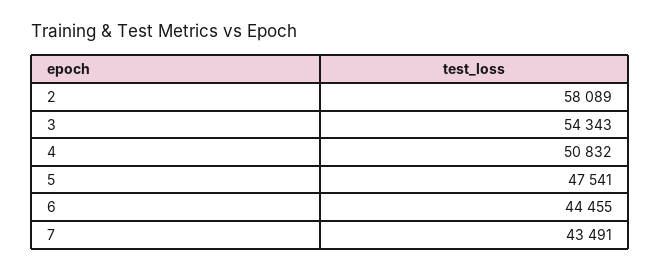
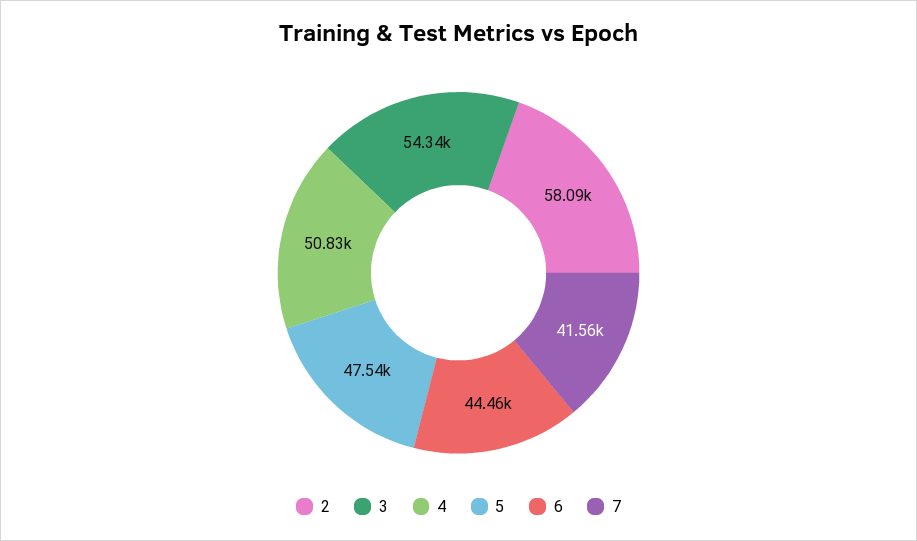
  {
    "2": 58089,
    "3": 54343,
    "4": 50832,
    "5": 47541,
    "6": 44455,
-   "7": 43491
+   "7": 41560
  }

